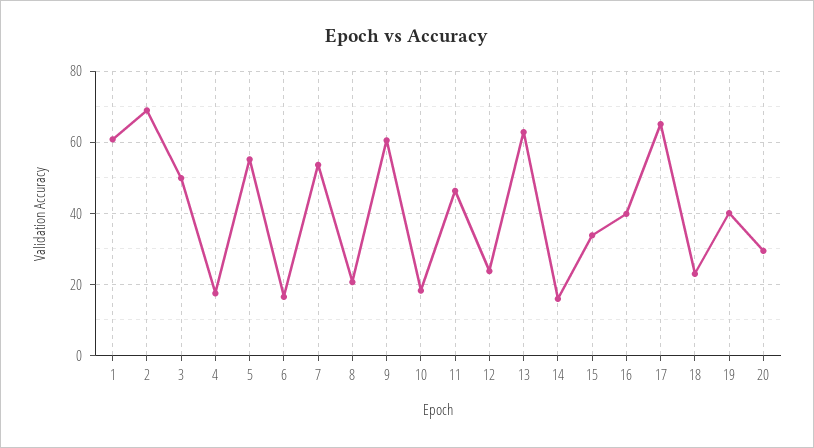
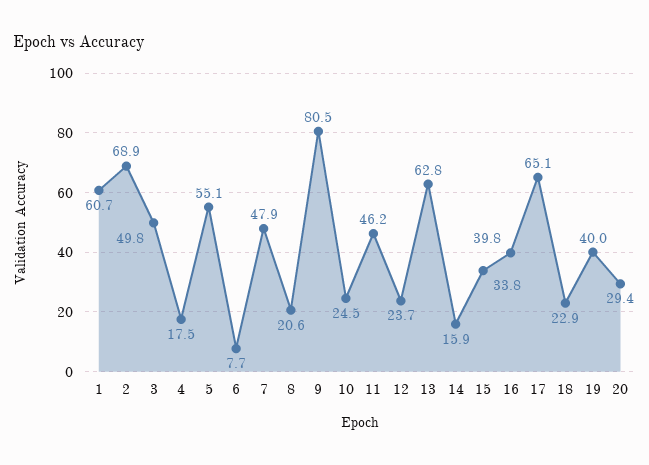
  {
    "1": 60.7,
    "2": 68.9,
    "3": 49.8,
    "4": 17.5,
    "5": 55.1,
-   "6": 16,
+   "6": 7.7,
-   "7": 54,
+   "7": 47.9,
    "8": 20.6,
-   "9": 60,
+   "9": 80.5,
-   "10": 18,
+   "10": 24.5,
    "11": 46.2,
    "12": 23.7,
    "13": 62.8,
    "14": 15.9,
    "15": 33.8,
    "16": 39.8,
    "17": 65.1,
    "18": 22.9,
    "19": 40,
    "20": 29.4
  }

